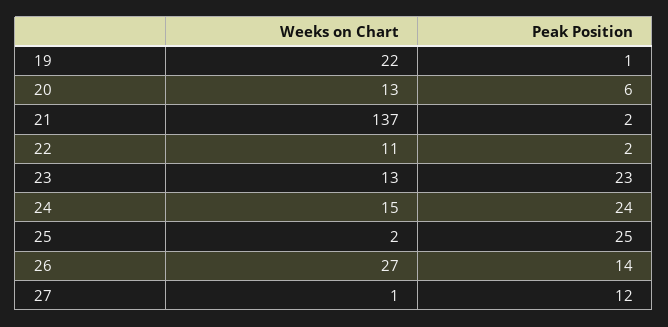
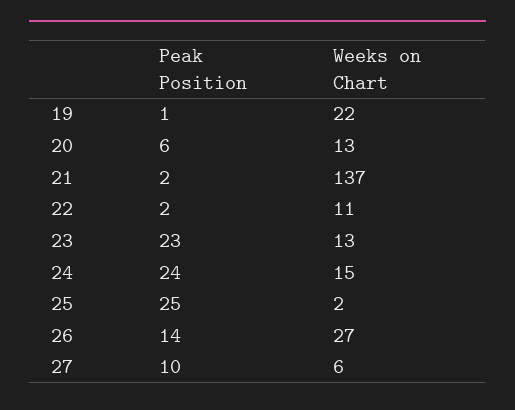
  {
    "Weeks on Chart": {
      "19": 22,
      "20": 13,
      "21": 137,
      "22": 11,
      "23": 13,
      "24": 15,
      "25": 2,
      "26": 27,
-     "27": 1
+     "27": 6
    },
    "Peak Position": {
      "19": 1,
      "20": 6,
      "21": 2,
      "22": 2,
      "23": 23,
      "24": 24,
      "25": 25,
      "26": 14,
-     "27": 12
+     "27": 10
    }
  }

